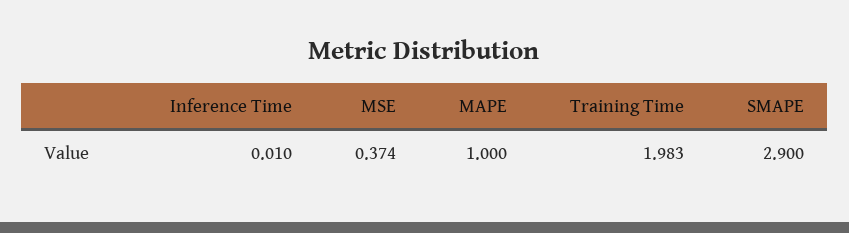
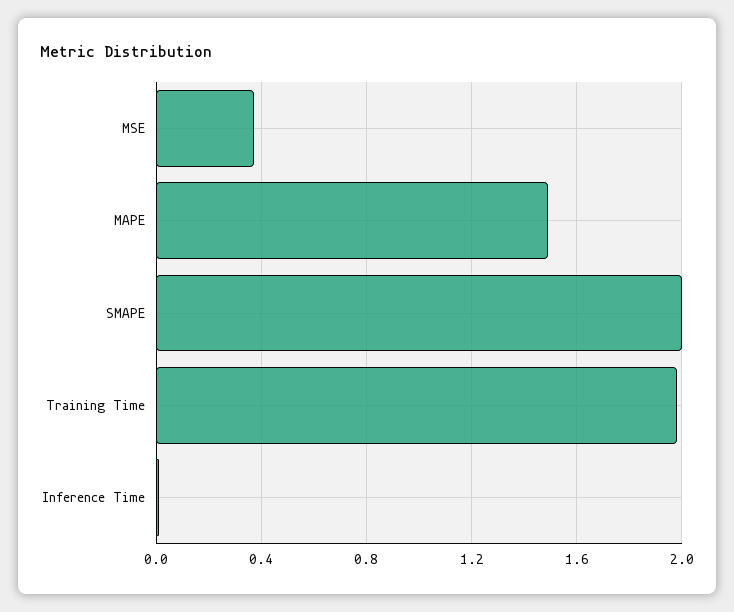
  {
    "Inference Time": 0.01,
    "MSE": 0.374,
-   "MAPE": 1,
+   "MAPE": 1.5,
    "Training Time": 1.983,
-   "SMAPE": 2.9
+   "SMAPE": 2
  }

